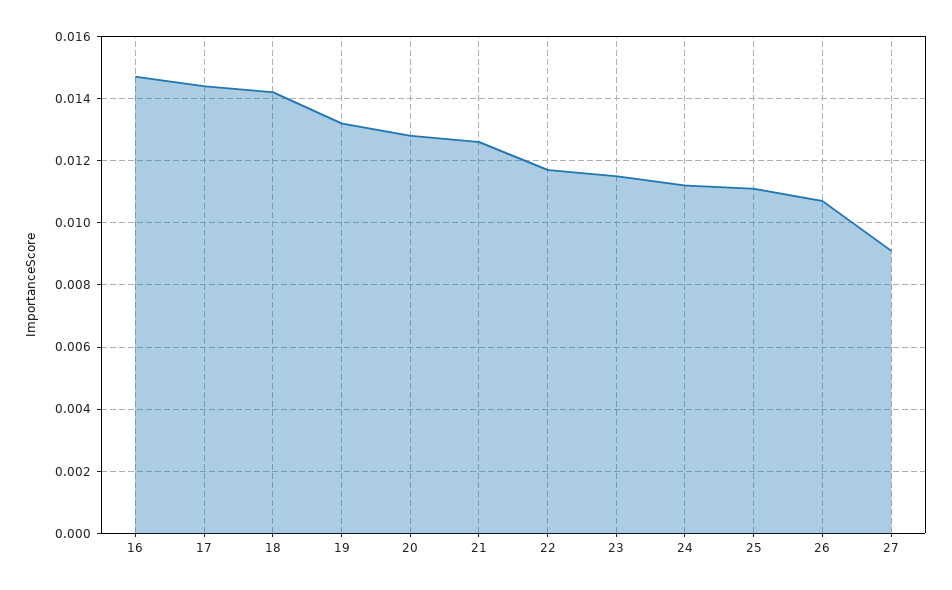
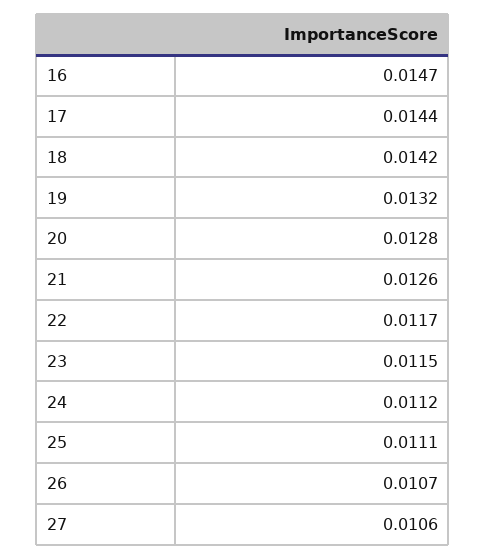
  {
    "16": 0.0147,
    "17": 0.0144,
    "18": 0.0142,
    "19": 0.0132,
    "20": 0.0128,
    "21": 0.0126,
    "22": 0.0117,
    "23": 0.0115,
    "24": 0.0112,
    "25": 0.0111,
    "26": 0.0107,
-   "27": 0.009
+   "27": 0.0106
  }

